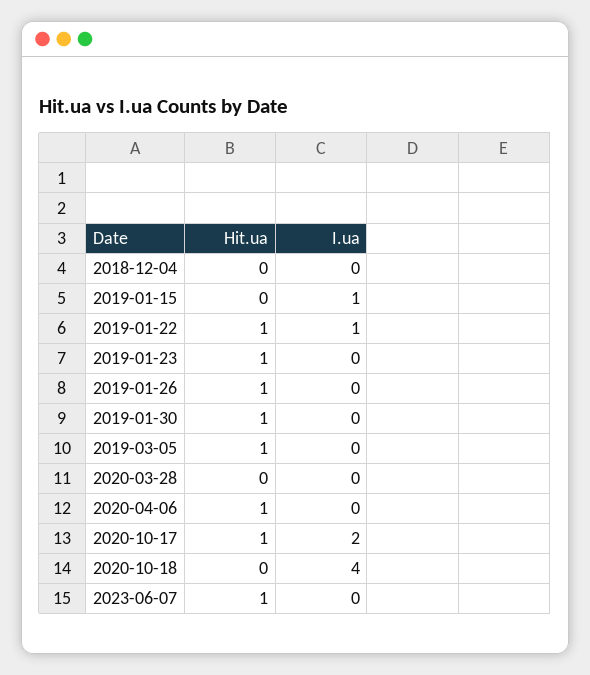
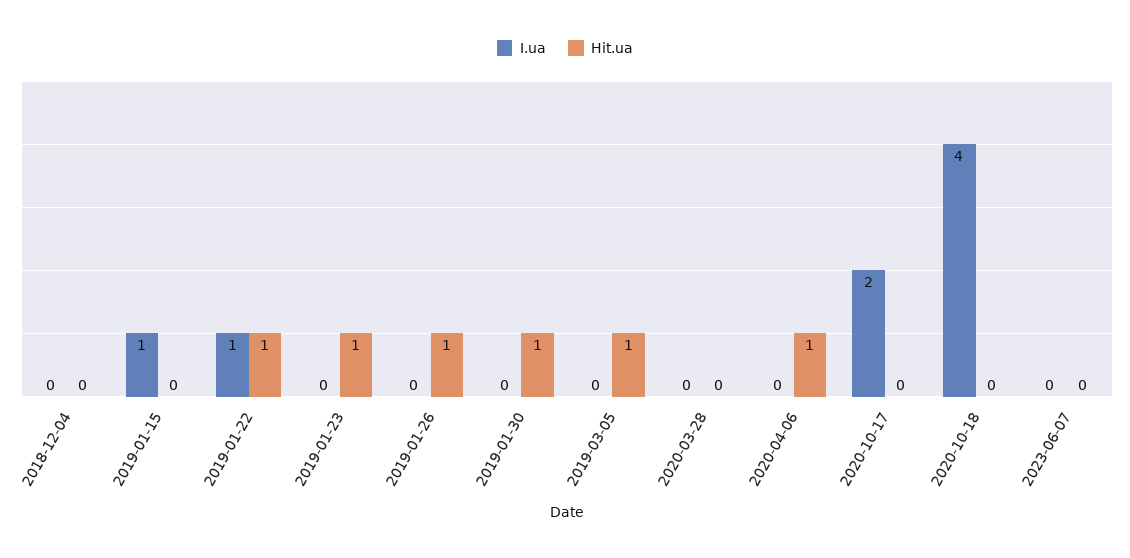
  {
    "Hit.ua": {
      "2018-12-04": 0,
      "2019-01-15": 0,
      "2019-01-22": 1,
      "2019-01-23": 1,
      "2019-01-26": 1,
      "2019-01-30": 1,
      "2019-03-05": 1,
      "2020-03-28": 0,
      "2020-04-06": 1,
-     "2020-10-17": 1,
+     "2020-10-17": 0,
      "2020-10-18": 0,
-     "2023-06-07": 1
+     "2023-06-07": 0
    },
    "I.ua": {
      "2018-12-04": 0,
      "2019-01-15": 1,
      "2019-01-22": 1,
      "2019-01-23": 0,
      "2019-01-26": 0,
      "2019-01-30": 0,
      "2019-03-05": 0,
      "2020-03-28": 0,
      "2020-04-06": 0,
      "2020-10-17": 2,
      "2020-10-18": 4,
      "2023-06-07": 0
    }
  }

